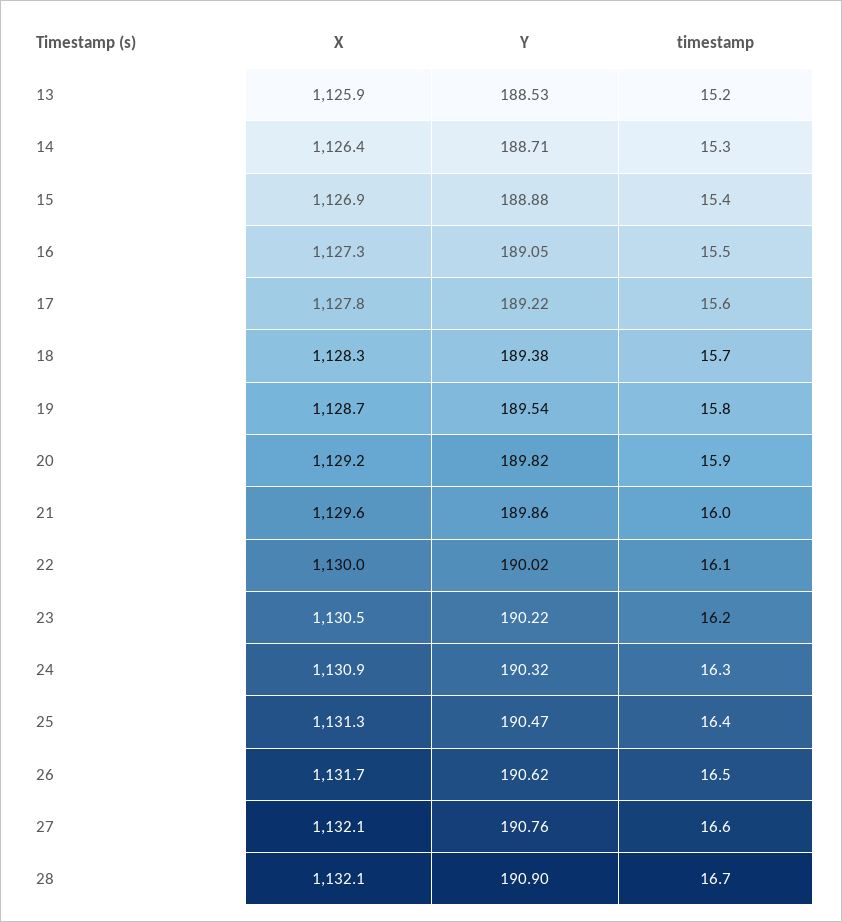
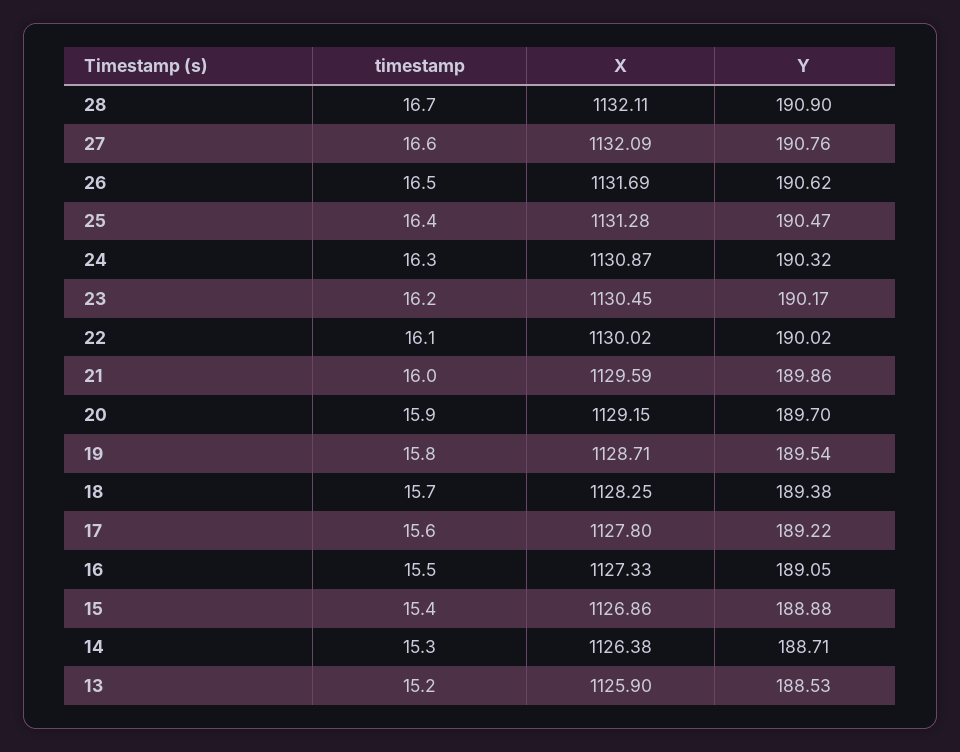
  {
    "X": {
      "13": 1125.9,
      "14": 1126.38,
      "15": 1126.86,
      "16": 1127.33,
      "17": 1127.8,
      "18": 1128.25,
      "19": 1128.71,
      "20": 1129.15,
      "21": 1129.59,
      "22": 1130.02,
      "23": 1130.45,
      "24": 1130.87,
      "25": 1131.28,
      "26": 1131.69,
      "27": 1132.09,
      "28": 1132.11
    },
    "Y": {
      "13": 188.53,
      "14": 188.71,
      "15": 188.88,
      "16": 189.05,
      "17": 189.22,
      "18": 189.38,
      "19": 189.54,
-     "20": 189.82,
+     "20": 189.7,
      "21": 189.86,
      "22": 190.02,
-     "23": 190.22,
+     "23": 190.17,
      "24": 190.32,
      "25": 190.47,
      "26": 190.62,
      "27": 190.76,
      "28": 190.9
    },
    "timestamp": {
      "13": 15.2,
      "14": 15.3,
      "15": 15.4,
      "16": 15.5,
      "17": 15.6,
      "18": 15.7,
      "19": 15.8,
      "20": 15.9,
      "21": 16,
      "22": 16.1,
      "23": 16.2,
      "24": 16.3,
      "25": 16.4,
      "26": 16.5,
      "27": 16.6,
      "28": 16.7
    }
  }

